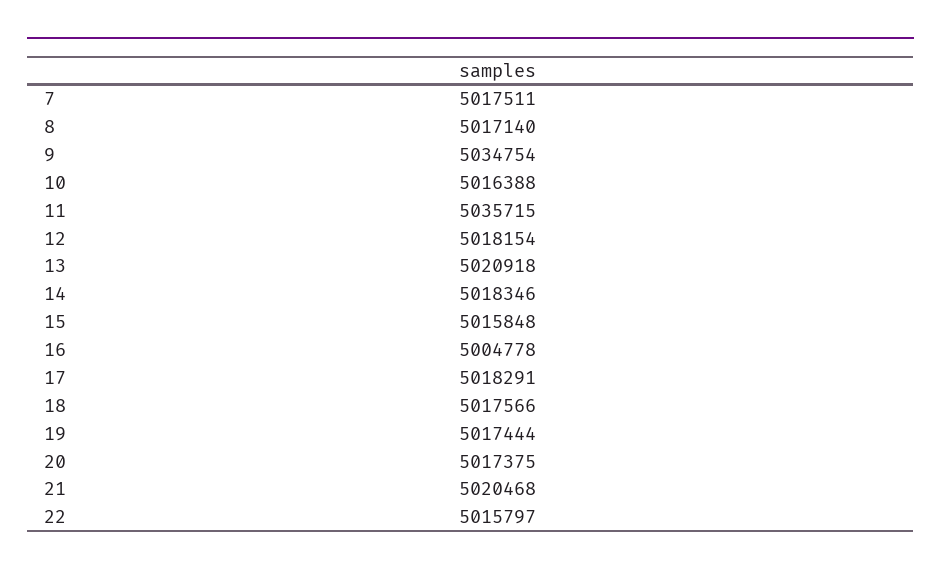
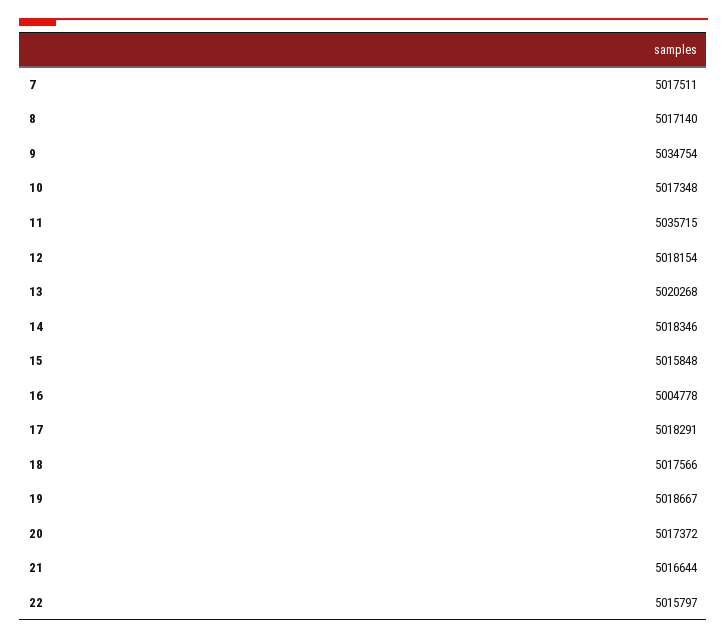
  {
    "7": 5017511,
    "8": 5017140,
    "9": 5034754,
-   "10": 5016388,
+   "10": 5017348,
    "11": 5035715,
    "12": 5018154,
-   "13": 5020918,
+   "13": 5020268,
    "14": 5018346,
    "15": 5015848,
    "16": 5004778,
    "17": 5018291,
    "18": 5017566,
-   "19": 5017444,
+   "19": 5018667,
-   "20": 5017375,
+   "20": 5017372,
-   "21": 5020468,
+   "21": 5016644,
    "22": 5015797
  }

